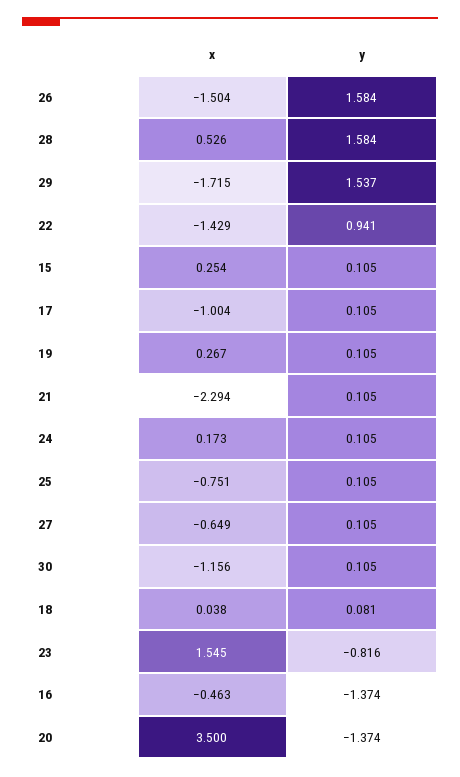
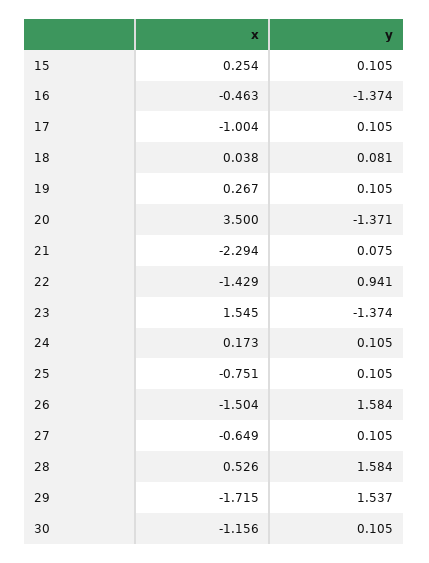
  {
    "x": {
      "26": -1.504,
      "28": 0.526,
      "29": -1.715,
      "22": -1.429,
      "15": 0.254,
      "17": -1.004,
      "19": 0.267,
      "21": -2.294,
      "24": 0.173,
      "25": -0.751,
      "27": -0.649,
      "30": -1.156,
      "18": 0.038,
      "23": 1.545,
      "16": -0.463,
      "20": 3.5
    },
    "y": {
      "26": 1.584,
      "28": 1.584,
      "29": 1.537,
      "22": 0.941,
      "15": 0.105,
      "17": 0.105,
      "19": 0.105,
-     "21": 0.105,
+     "21": 0.075,
      "24": 0.105,
      "25": 0.105,
      "27": 0.105,
      "30": 0.105,
      "18": 0.081,
-     "23": -0.816,
+     "23": -1.374,
      "16": -1.374,
-     "20": -1.374
+     "20": -1.371
    }
  }

